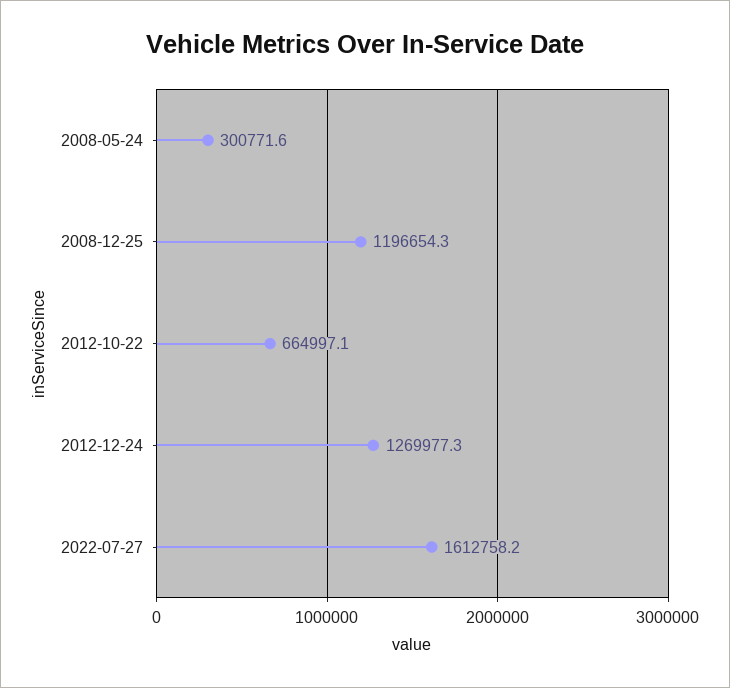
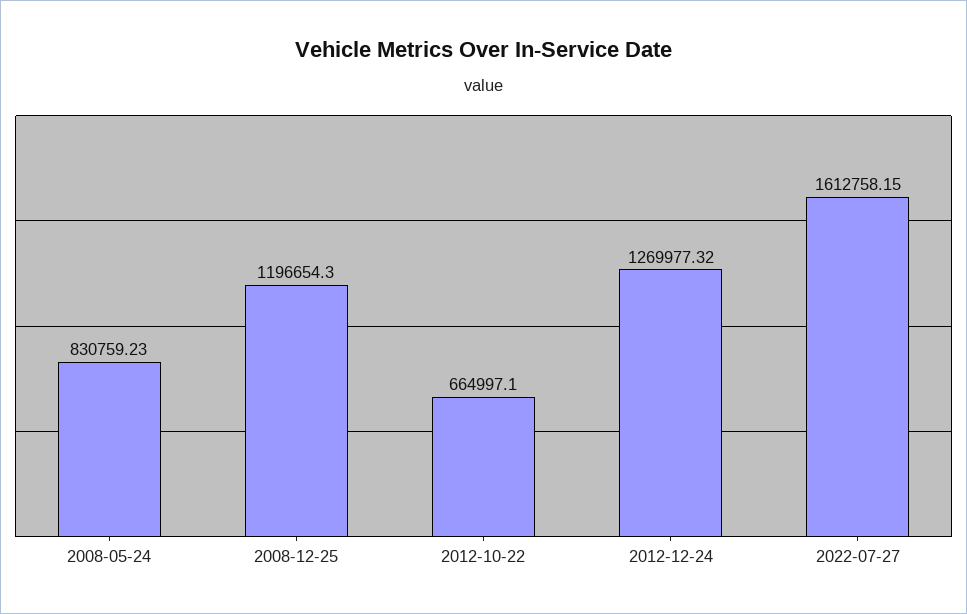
  {
-   "2008-05-24": 300771.6,
+   "2008-05-24": 830759.23,
    "2008-12-25": 1196654.3,
    "2012-10-22": 664997.1,
    "2012-12-24": 1269977.32,
    "2022-07-27": 1612758.15
  }

